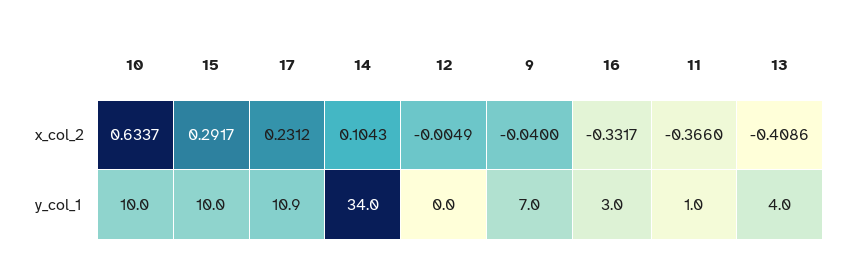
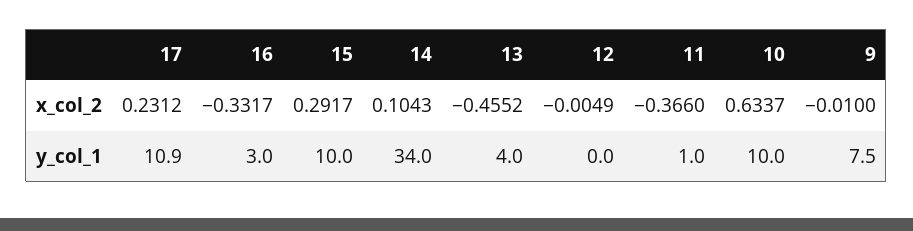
  {
    "10": {
      "x_col_2": 0.6337,
      "y_col_1": 10
    },
    "15": {
      "x_col_2": 0.2917,
      "y_col_1": 10
    },
    "17": {
      "x_col_2": 0.2312,
      "y_col_1": 10.9
    },
    "14": {
      "x_col_2": 0.1043,
      "y_col_1": 34
    },
    "12": {
      "x_col_2": -0.0049,
      "y_col_1": 0
    },
    "9": {
-     "x_col_2": -0.04,
+     "x_col_2": -0.01,
-     "y_col_1": 7
+     "y_col_1": 7.5
    },
    "16": {
      "x_col_2": -0.3317,
      "y_col_1": 3
    },
    "11": {
      "x_col_2": -0.366,
      "y_col_1": 1
    },
    "13": {
-     "x_col_2": -0.4086,
+     "x_col_2": -0.4552,
      "y_col_1": 4
    }
  }

